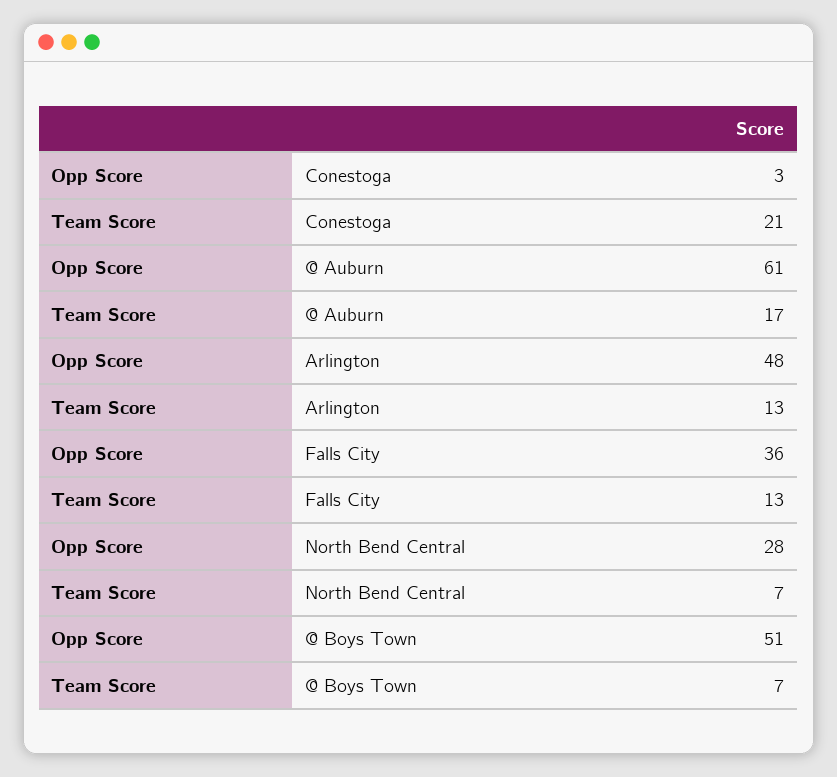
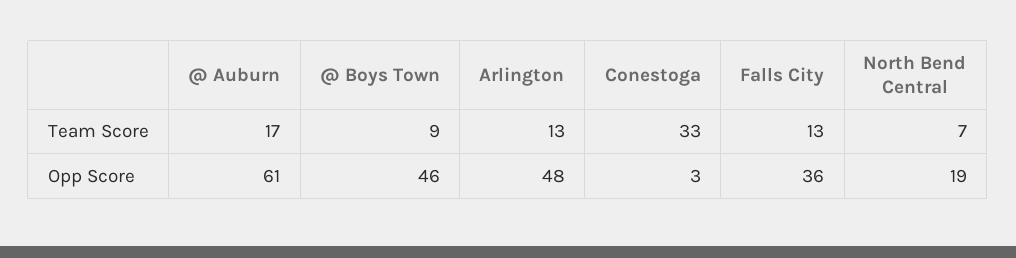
  {
    "Opp Score": {
      "Conestoga": 3,
      "@ Auburn": 61,
      "Arlington": 48,
      "Falls City": 36,
-     "North Bend Central": 28,
+     "North Bend Central": 19,
-     "@ Boys Town": 51
+     "@ Boys Town": 46
    },
    "Team Score": {
-     "Conestoga": 21,
+     "Conestoga": 33,
      "@ Auburn": 17,
      "Arlington": 13,
      "Falls City": 13,
      "North Bend Central": 7,
-     "@ Boys Town": 7
+     "@ Boys Town": 9
    }
  }

